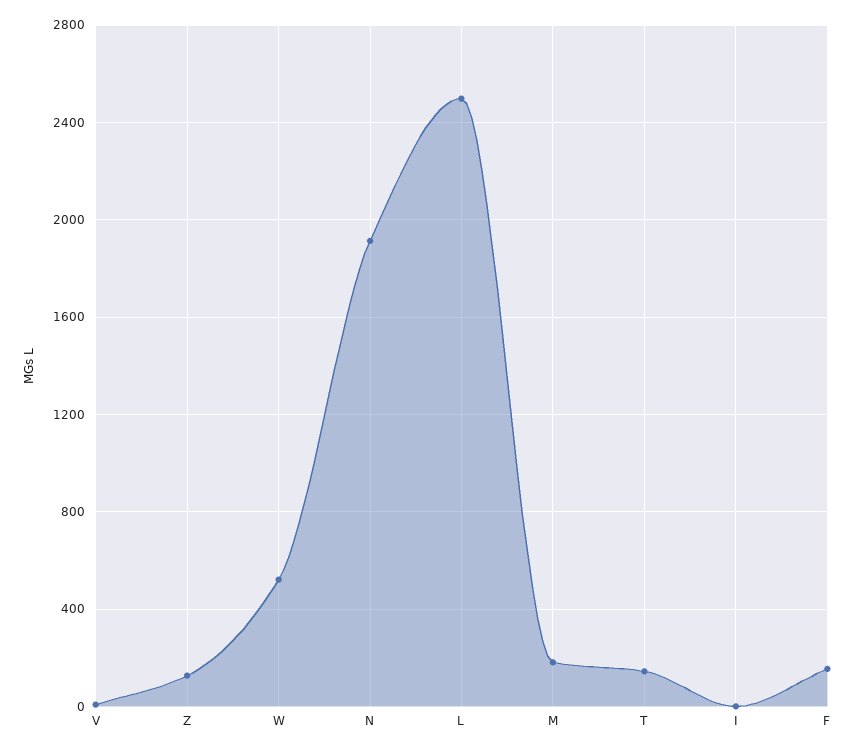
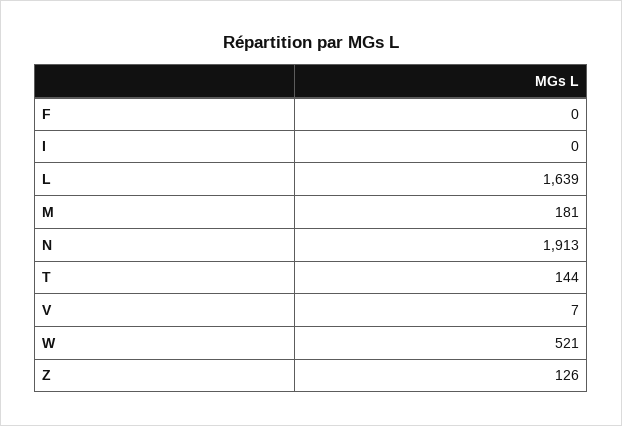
  {
    "V": 7,
    "Z": 126,
    "W": 521,
    "N": 1913,
-   "L": 2500,
+   "L": 1639,
    "M": 181,
    "T": 144,
    "I": 0,
-   "F": 150
+   "F": 0
  }

